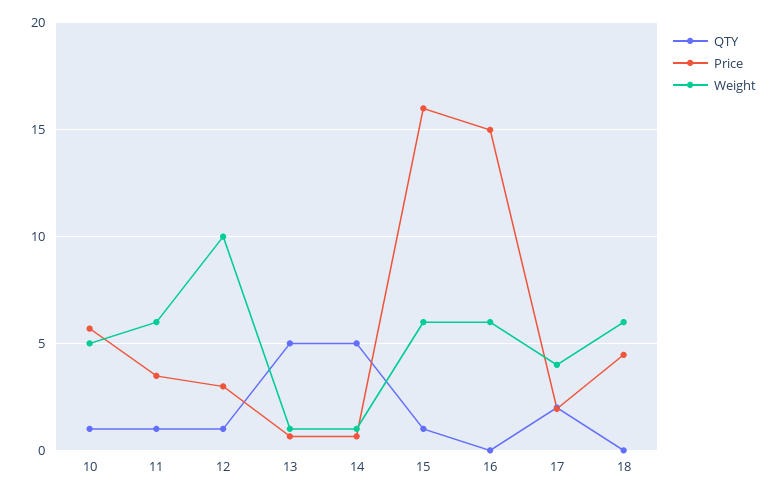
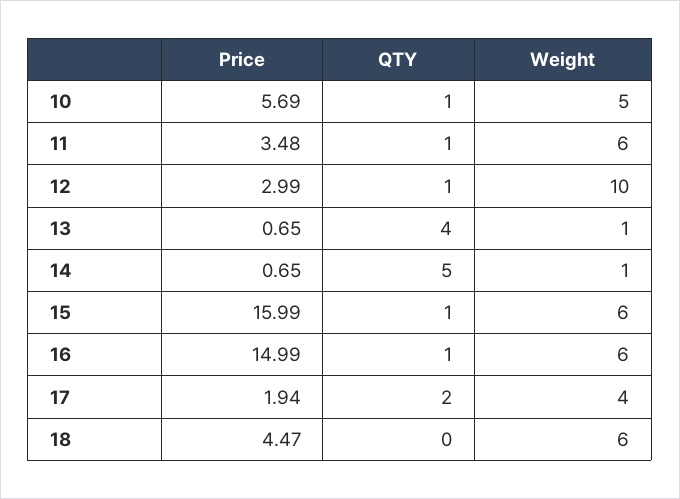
  {
    "QTY": {
      "10": 1,
      "11": 1,
      "12": 1,
-     "13": 5,
+     "13": 4,
      "14": 5,
      "15": 1,
-     "16": 0,
+     "16": 1,
      "17": 2,
      "18": 0
    },
    "Price": {
      "10": 5.69,
      "11": 3.48,
      "12": 2.99,
      "13": 0.65,
      "14": 0.65,
      "15": 15.99,
      "16": 14.99,
      "17": 1.94,
      "18": 4.47
    },
    "Weight": {
      "10": 5,
      "11": 6,
      "12": 10,
      "13": 1,
      "14": 1,
      "15": 6,
      "16": 6,
      "17": 4,
      "18": 6
    }
  }

